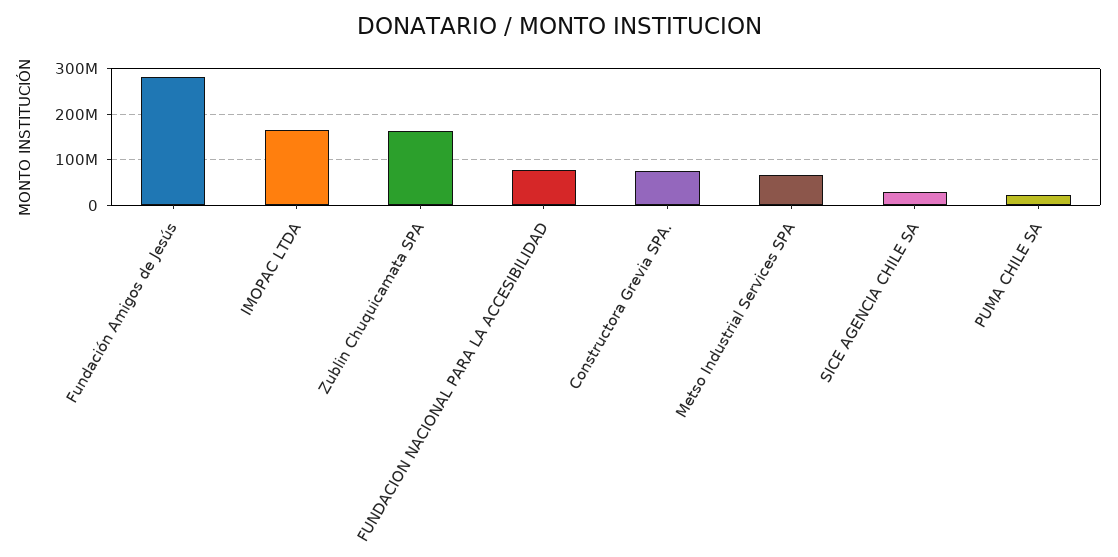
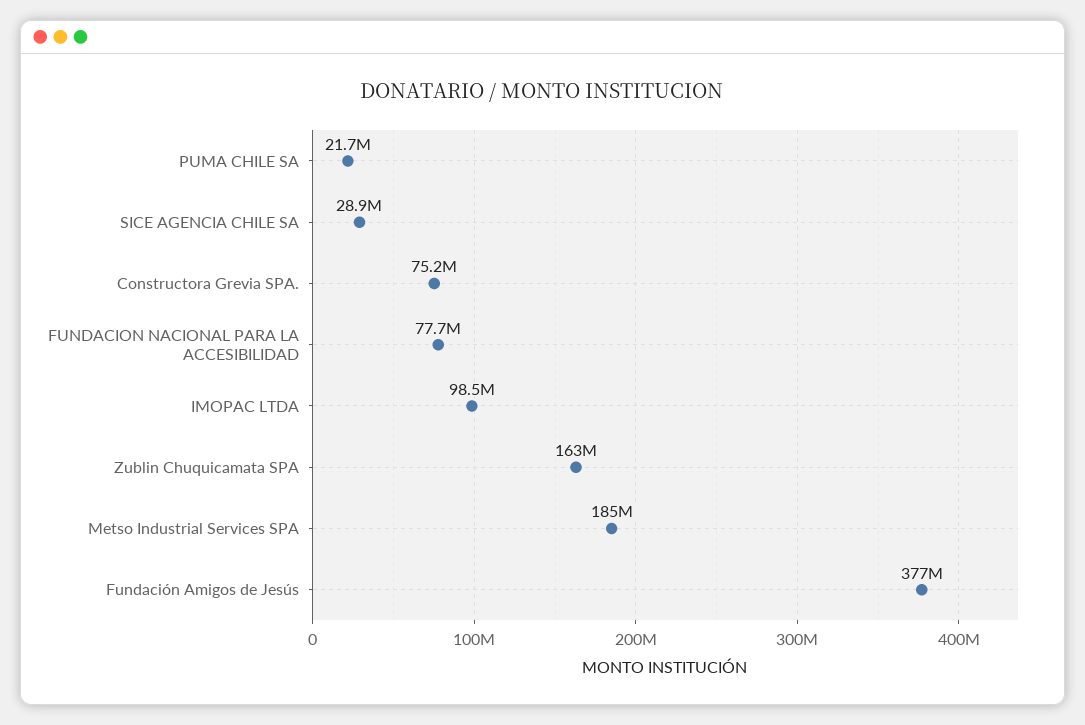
  {
-   "Fundación Amigos de Jesús": 280000000,
+   "Fundación Amigos de Jesús": 377000000,
-   "IMOPAC LTDA": 160000000,
+   "IMOPAC LTDA": 98500000,
    "Zublin Chuquicamata SPA": 163000000,
    "FUNDACION NACIONAL PARA LA ACCESIBILIDAD": 77700000,
    "Constructora Grevia SPA.": 75200000,
-   "Metso Industrial Services SPA": 60000000,
+   "Metso Industrial Services SPA": 185000000,
    "SICE AGENCIA CHILE SA": 28900000,
    "PUMA CHILE SA": 21700000
  }

